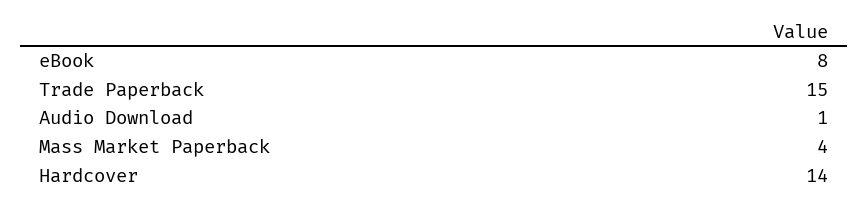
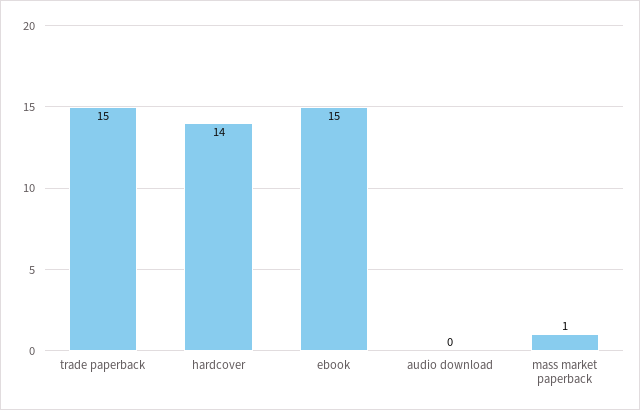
  {
-   "eBook": 8,
+   "eBook": 15,
    "Trade Paperback": 15,
-   "Audio Download": 1,
+   "Audio Download": 0,
-   "Mass Market Paperback": 4,
+   "Mass Market Paperback": 1,
    "Hardcover": 14
  }

